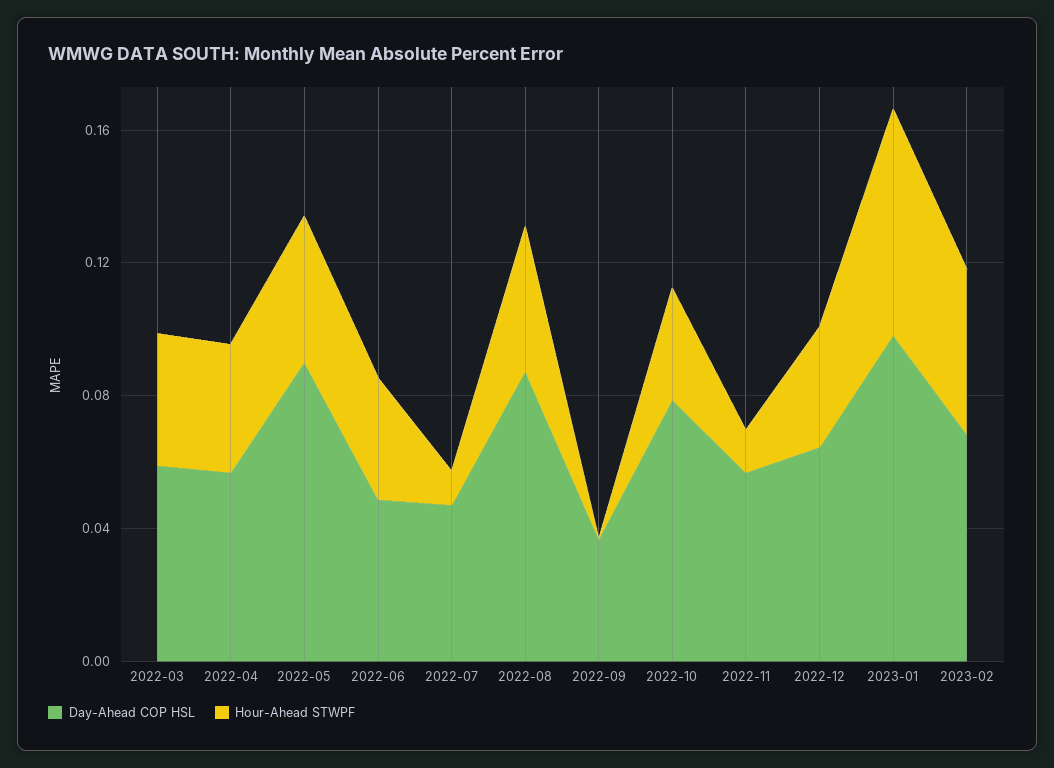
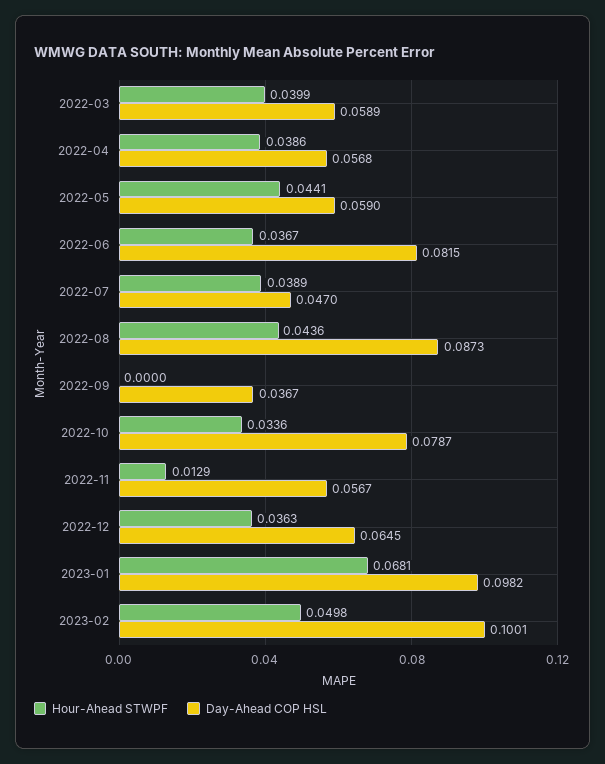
  {
    "Day-Ahead COP HSL": {
      "2022-03": 0.0589,
      "2022-04": 0.0568,
-     "2022-05": 0.09,
+     "2022-05": 0.059,
-     "2022-06": 0.05,
+     "2022-06": 0.0815,
      "2022-07": 0.047,
      "2022-08": 0.0873,
      "2022-09": 0.0367,
      "2022-10": 0.0787,
      "2022-11": 0.0567,
      "2022-12": 0.0645,
      "2023-01": 0.0982,
-     "2023-02": 0.07
+     "2023-02": 0.1001
    },
    "Hour-Ahead STWPF": {
      "2022-03": 0.0399,
      "2022-04": 0.0386,
      "2022-05": 0.0441,
      "2022-06": 0.0367,
-     "2022-07": 0.01,
+     "2022-07": 0.0389,
      "2022-08": 0.0436,
      "2022-09": 0,
      "2022-10": 0.0336,
      "2022-11": 0.0129,
      "2022-12": 0.0363,
      "2023-01": 0.0681,
      "2023-02": 0.0498
    }
  }

